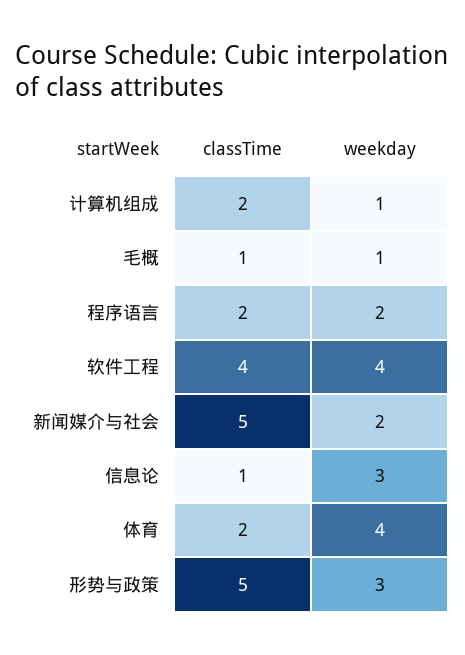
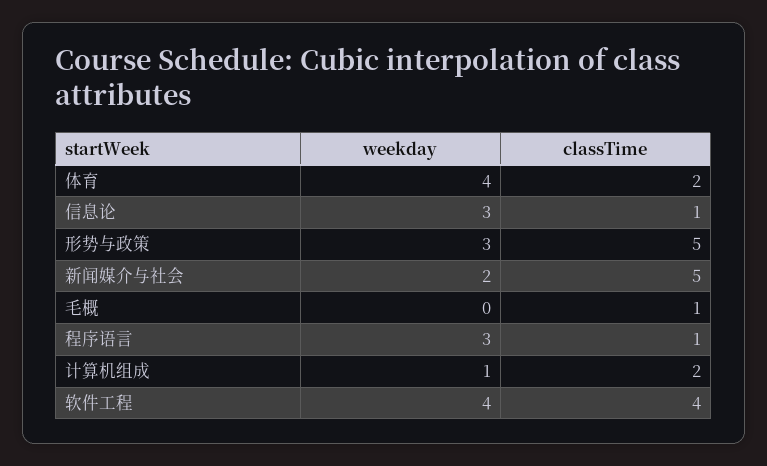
  {
    "classTime": {
      "计算机组成": 2,
      "毛概": 1,
-     "程序语言": 2,
+     "程序语言": 1,
      "软件工程": 4,
      "新闻媒介与社会": 5,
      "信息论": 1,
      "体育": 2,
      "形势与政策": 5
    },
    "weekday": {
      "计算机组成": 1,
-     "毛概": 1,
+     "毛概": 0,
-     "程序语言": 2,
+     "程序语言": 3,
      "软件工程": 4,
      "新闻媒介与社会": 2,
      "信息论": 3,
      "体育": 4,
      "形势与政策": 3
    }
  }

